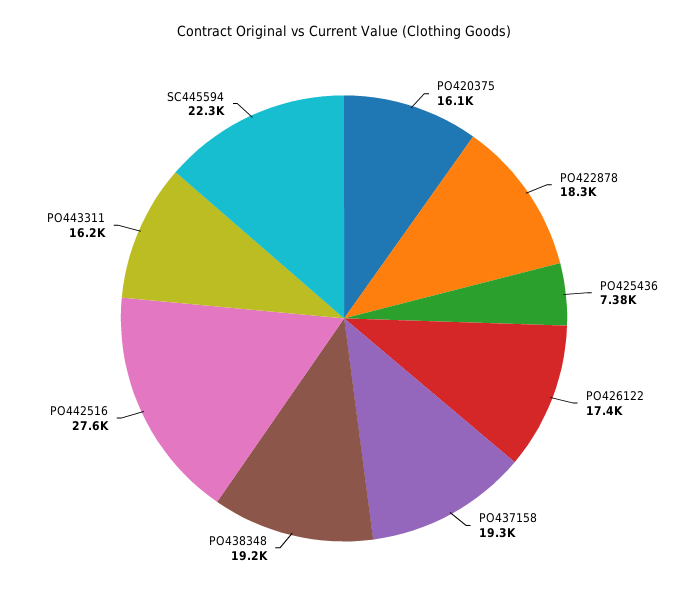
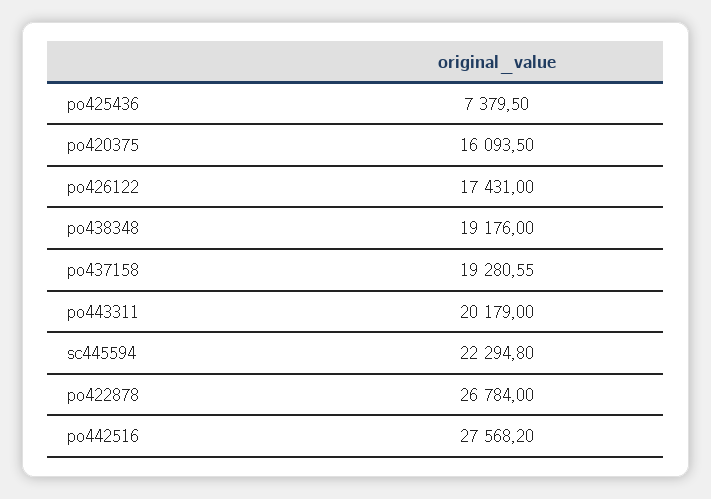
  {
    "PO420375": 16093.5,
-   "PO422878": 18300,
+   "PO422878": 26784,
    "PO425436": 7379.5,
    "PO426122": 17431,
    "PO437158": 19280.55,
    "PO438348": 19176,
    "PO442516": 27568.2,
-   "PO443311": 16200,
+   "PO443311": 20179,
    "SC445594": 22294.8
  }

